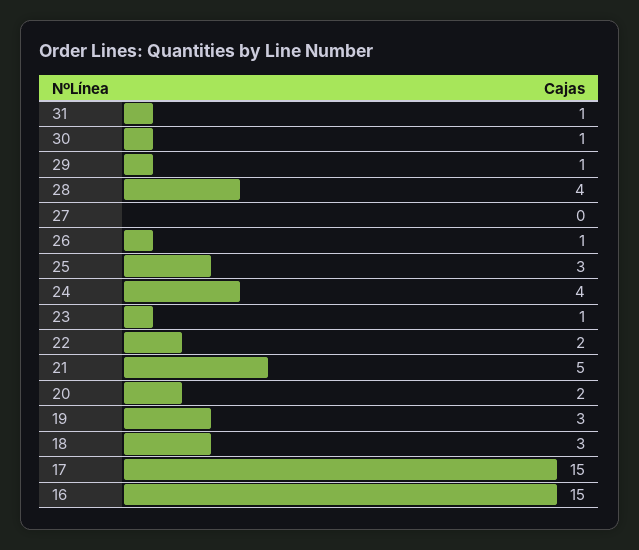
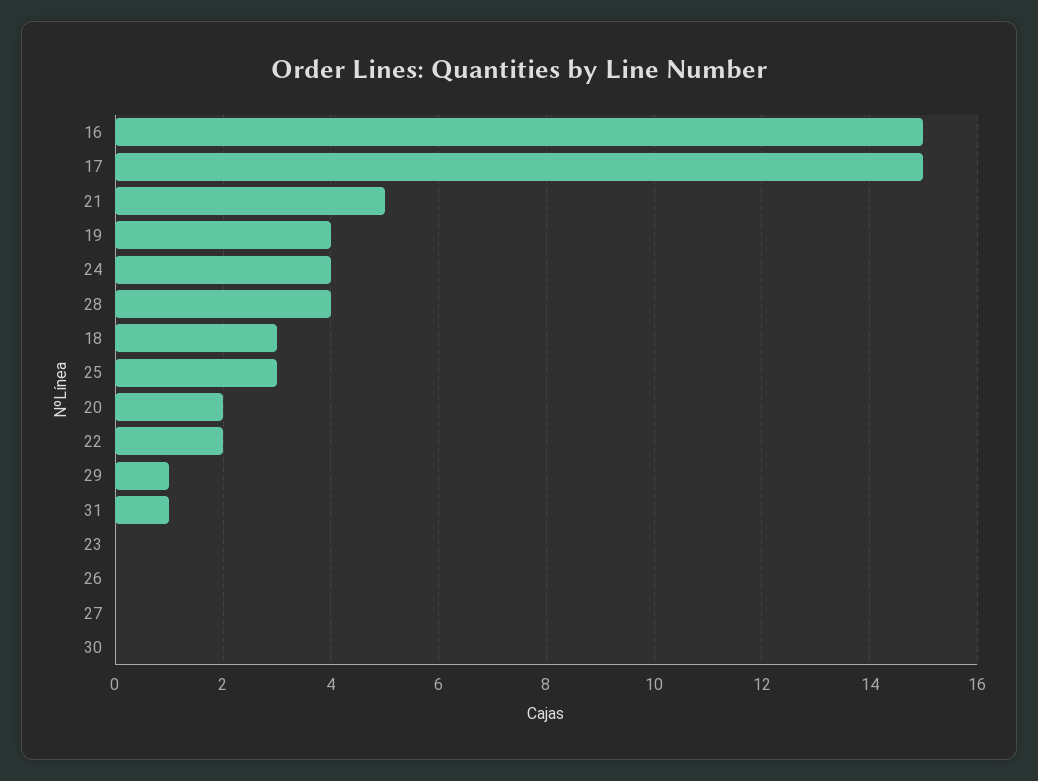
  {
    "31": 1,
-   "30": 1,
+   "30": 0,
    "29": 1,
    "28": 4,
    "27": 0,
-   "26": 1,
+   "26": 0,
    "25": 3,
    "24": 4,
-   "23": 1,
+   "23": 0,
    "22": 2,
    "21": 5,
    "20": 2,
-   "19": 3,
+   "19": 4,
    "18": 3,
    "17": 15,
    "16": 15
  }

